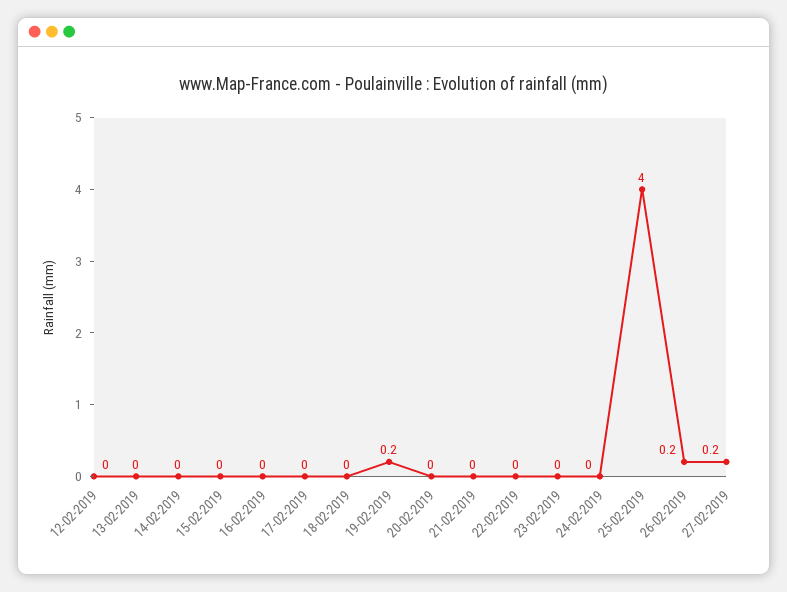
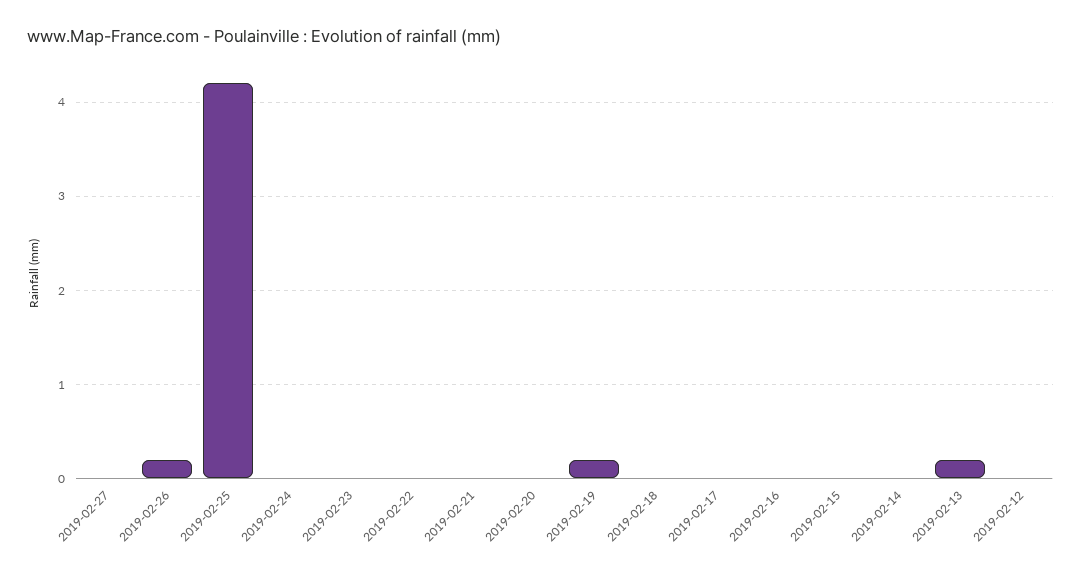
  {
    "12-02-2019": 0,
-   "13-02-2019": 0,
+   "13-02-2019": 0.2,
    "14-02-2019": 0,
    "15-02-2019": 0,
    "16-02-2019": 0,
    "17-02-2019": 0,
    "18-02-2019": 0,
    "19-02-2019": 0.2,
    "20-02-2019": 0,
    "21-02-2019": 0,
    "22-02-2019": 0,
    "23-02-2019": 0,
    "24-02-2019": 0,
-   "25-02-2019": 4,
+   "25-02-2019": 4.2,
    "26-02-2019": 0.2,
-   "27-02-2019": 0.2
+   "27-02-2019": 0
  }

